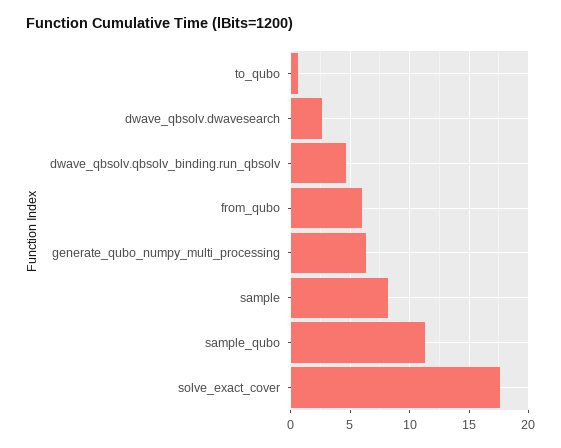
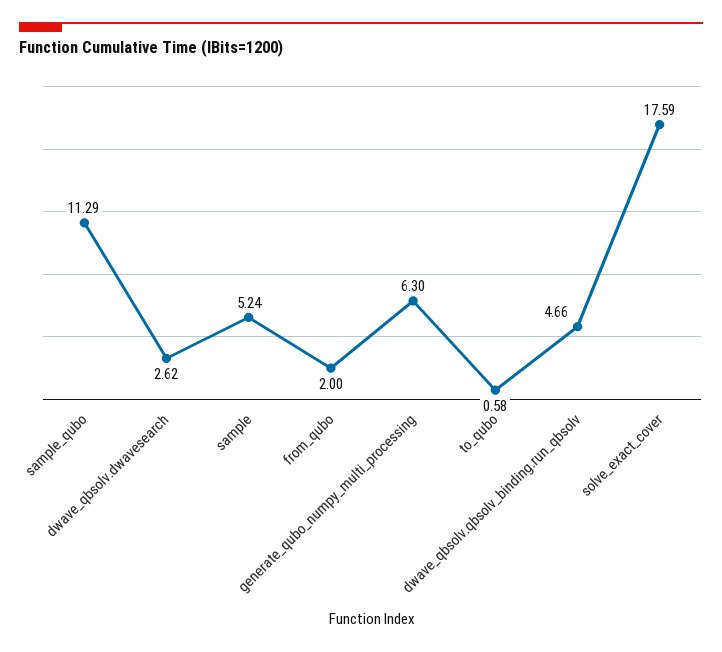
  {
    "to_qubo": 0.58,
    "dwave_qbsolv.dwavesearch": 2.62,
    "dwave_qbsolv.qbsolv_binding.run_qbsolv": 4.66,
-   "from_qubo": 6,
+   "from_qubo": 2,
    "generate_qubo_numpy_multi_processing": 6.3,
-   "sample": 8,
+   "sample": 5.24,
    "sample_qubo": 11.29,
    "solve_exact_cover": 17.59
  }

